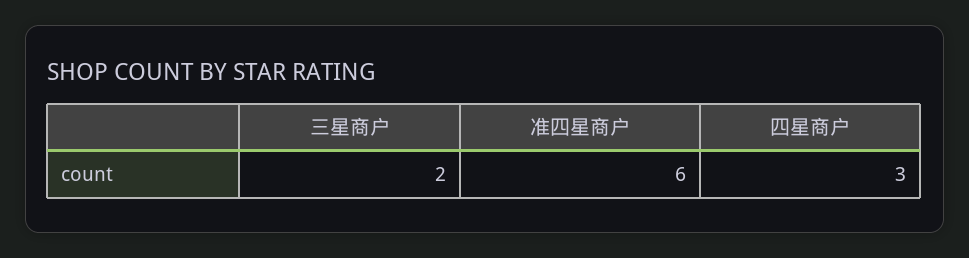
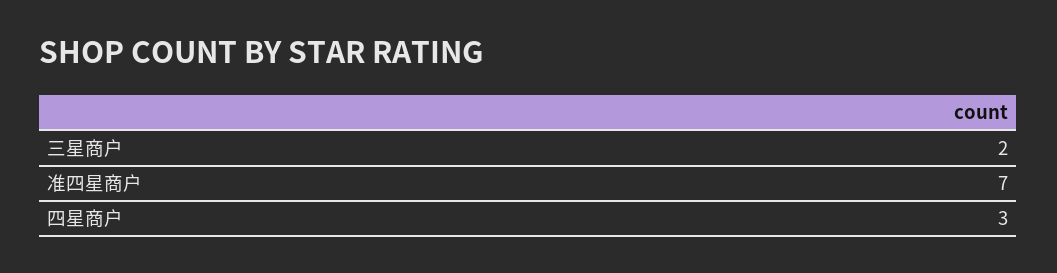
  {
    "三星商户": 2,
-   "准四星商户": 6,
+   "准四星商户": 7,
    "四星商户": 3
  }

